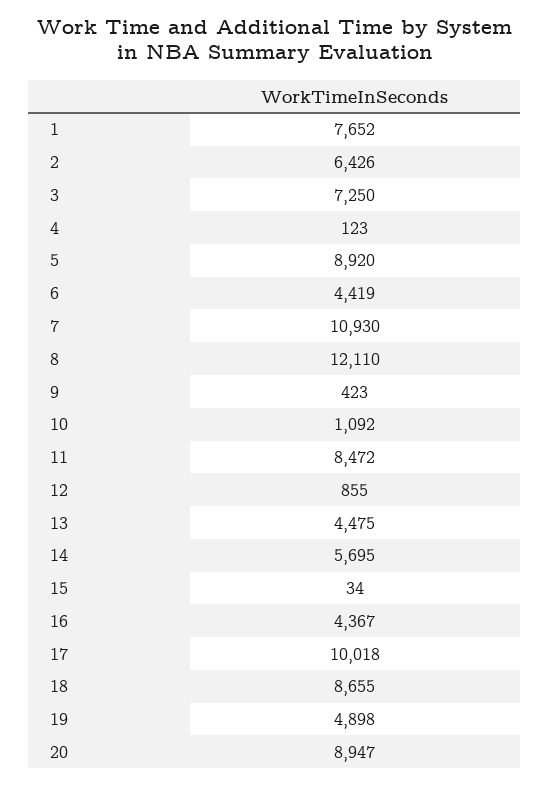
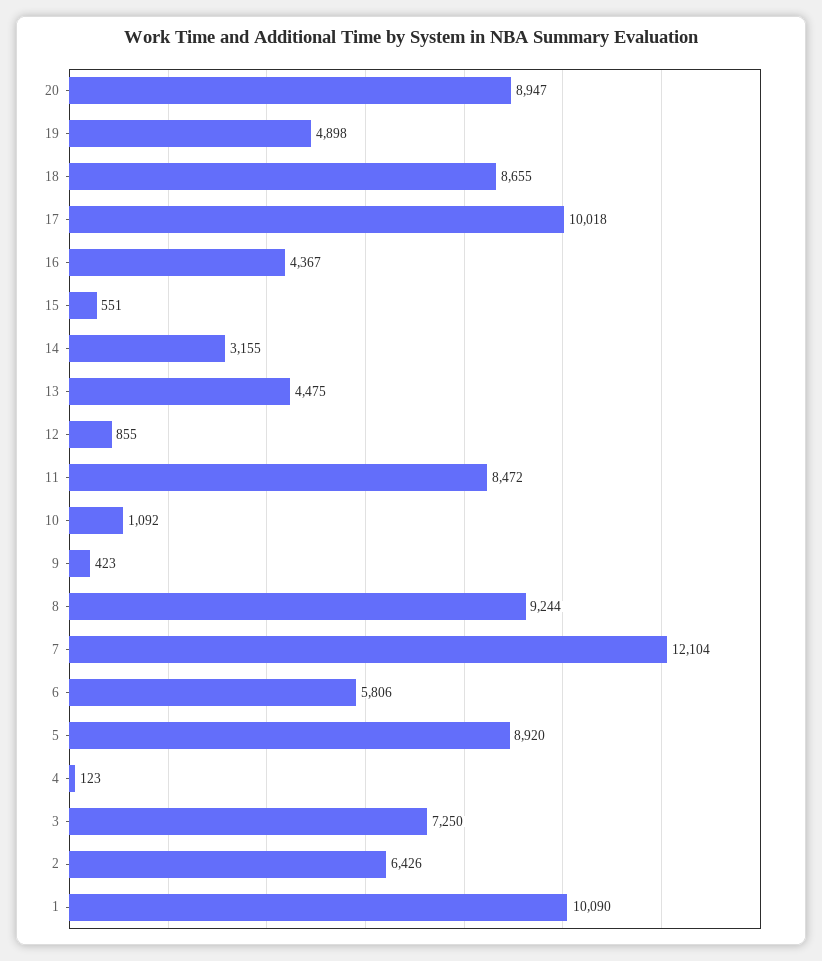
  {
-   "1": 7652,
+   "1": 10090,
    "2": 6426,
    "3": 7250,
    "4": 123,
    "5": 8920,
-   "6": 4419,
+   "6": 5806,
-   "7": 10930,
+   "7": 12104,
-   "8": 12110,
+   "8": 9244,
    "9": 423,
    "10": 1092,
    "11": 8472,
    "12": 855,
    "13": 4475,
-   "14": 5695,
+   "14": 3155,
-   "15": 34,
+   "15": 551,
    "16": 4367,
    "17": 10018,
    "18": 8655,
    "19": 4898,
    "20": 8947
  }

